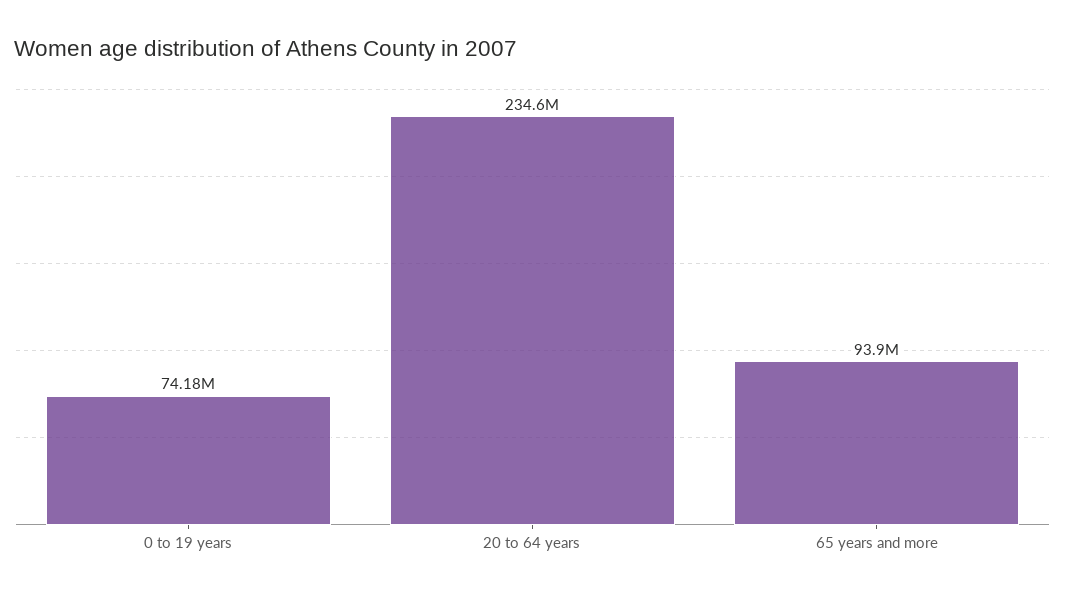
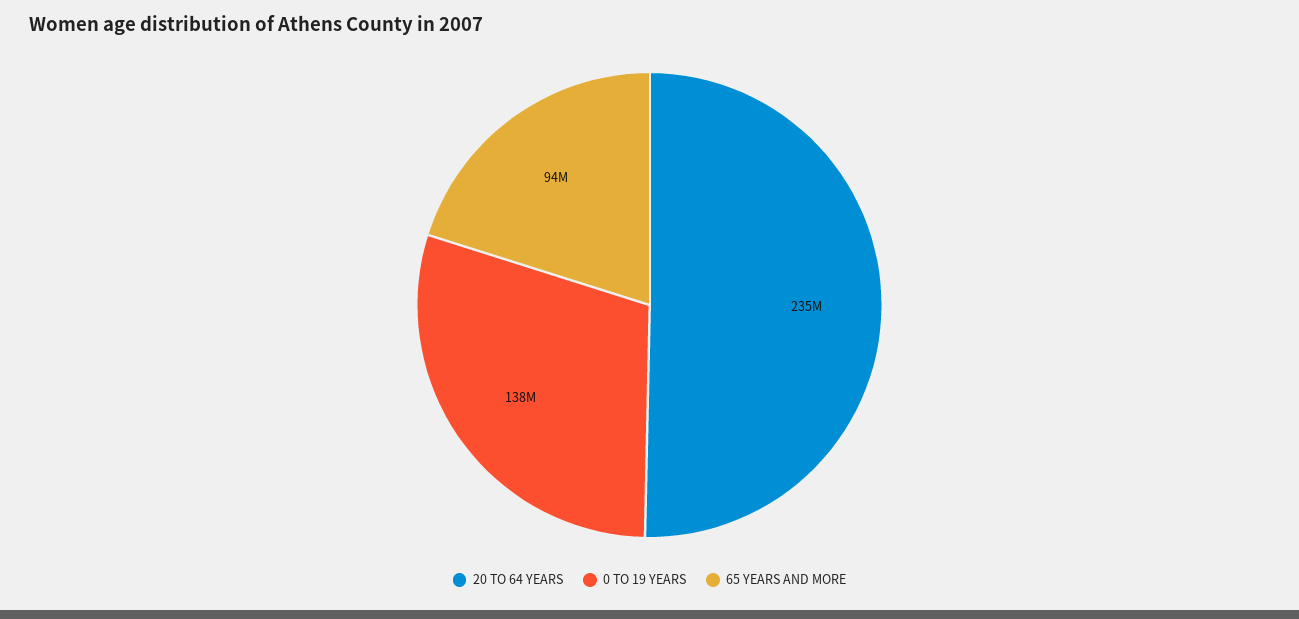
  {
-   "0 to 19 years": 74180000,
+   "0 to 19 years": 138000000,
    "20 to 64 years": 234600000,
    "65 years and more": 93900000
  }

